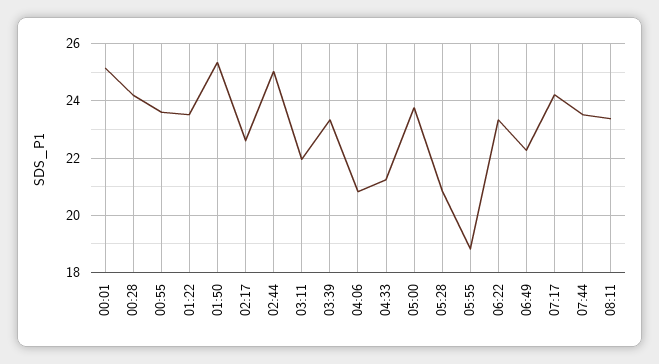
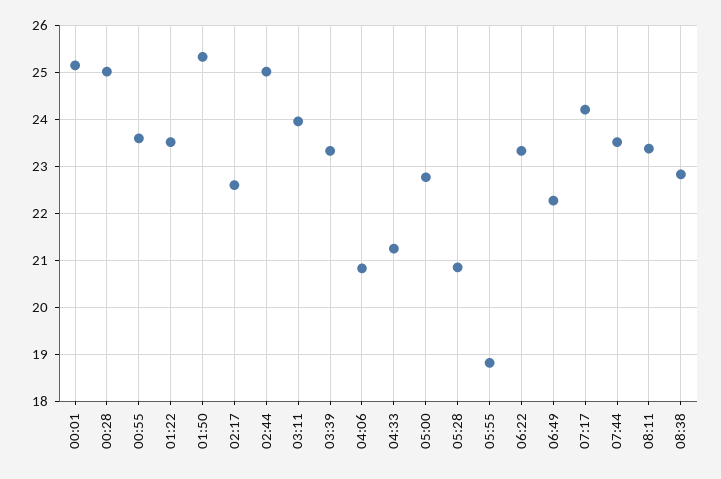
  {
    "00:01": 25.2,
-   "00:28": 24.25,
+   "00:28": 25,
    "00:55": 23.6,
    "01:22": 23.6,
    "01:50": 25.4,
    "02:17": 22.6,
    "02:44": 25,
-   "03:11": 22,
+   "03:11": 24,
    "03:39": 23.4,
    "04:06": 20.8,
    "04:33": 21.2,
-   "05:00": 23.75,
+   "05:00": 22.8,
    "05:28": 20.8,
    "05:55": 18.8,
    "06:22": 23.4,
    "06:49": 22.2,
    "07:17": 24.2,
    "07:44": 23.6,
-   "08:11": 23.4
+   "08:11": 23.4,
+   "08:38": 22.8
  }

